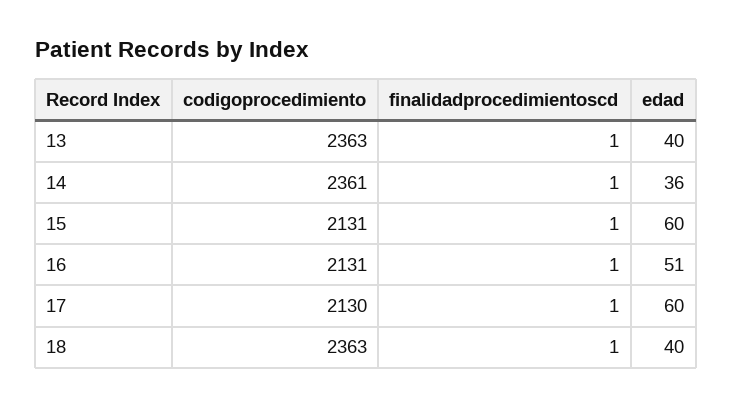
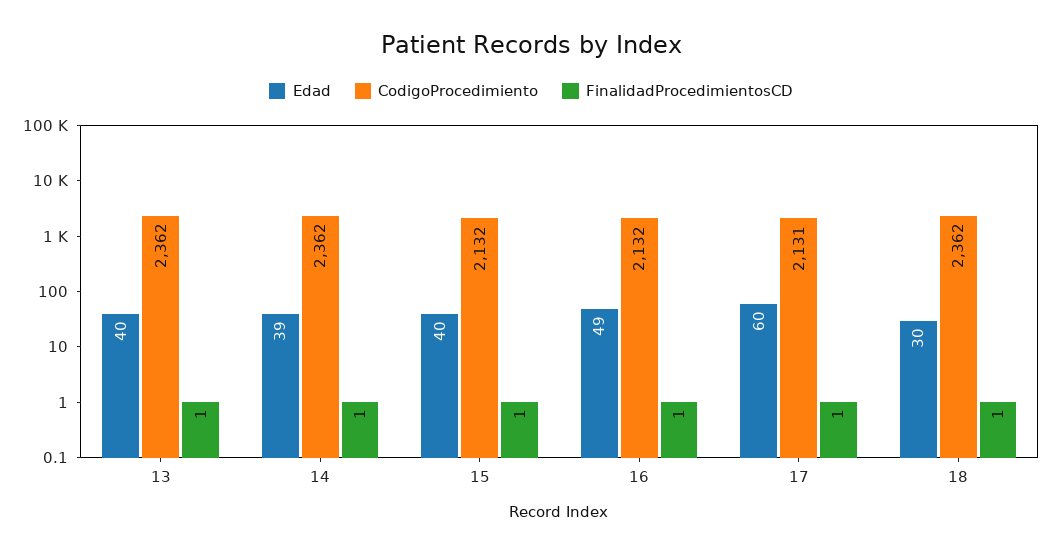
  {
    "codigoprocedimiento": {
-     "13": 2363,
+     "13": 2362,
-     "14": 2361,
+     "14": 2362,
-     "15": 2131,
+     "15": 2132,
-     "16": 2131,
+     "16": 2132,
-     "17": 2130,
+     "17": 2131,
-     "18": 2363
+     "18": 2362
    },
    "finalidadprocedimientoscd": {
      "13": 1,
      "14": 1,
      "15": 1,
      "16": 1,
      "17": 1,
      "18": 1
    },
    "edad": {
      "13": 40,
-     "14": 36,
+     "14": 39,
-     "15": 60,
+     "15": 40,
-     "16": 51,
+     "16": 49,
      "17": 60,
-     "18": 40
+     "18": 30
    }
  }

